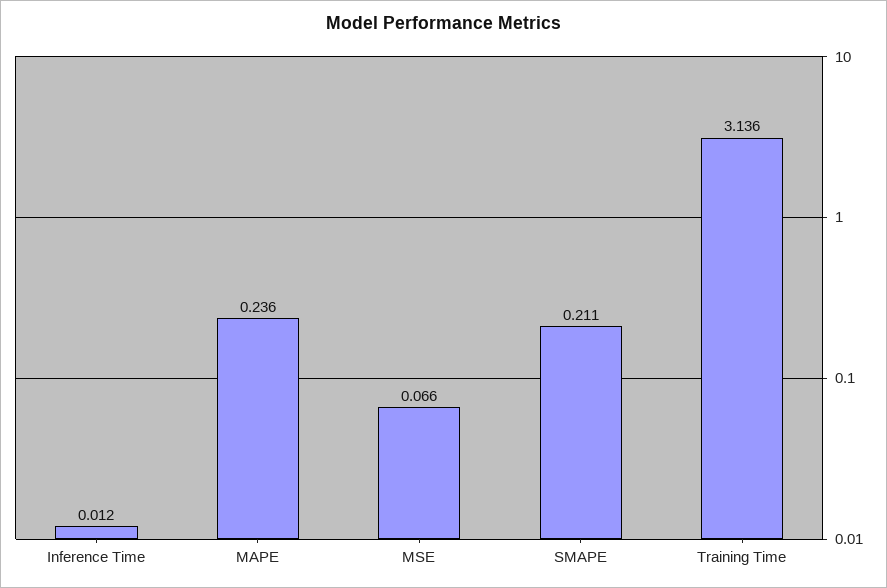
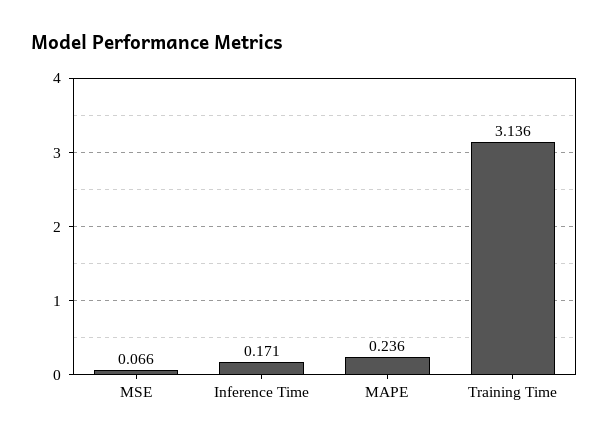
  {
-   "Inference Time": 0.012,
+   "Inference Time": 0.171,
    "MAPE": 0.236,
    "MSE": 0.066,
-   "SMAPE": 0.211,
    "Training Time": 3.136
  }

